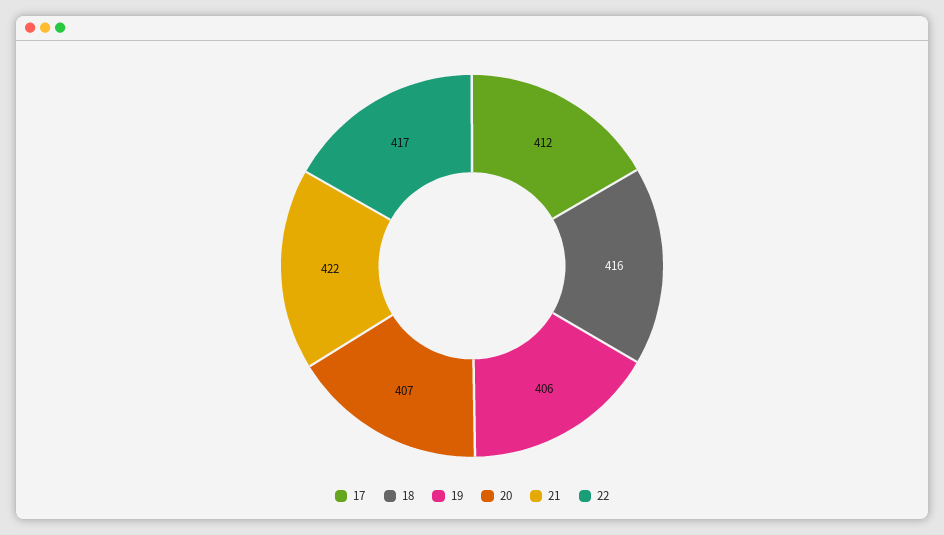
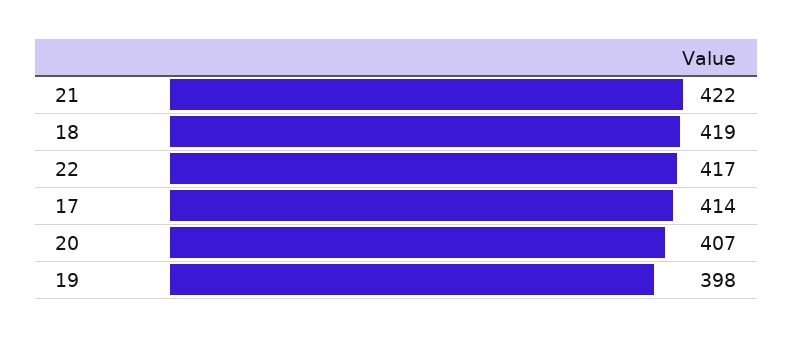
  {
-   "17": 412,
+   "17": 414,
-   "18": 416,
+   "18": 419,
-   "19": 406,
+   "19": 398,
    "20": 407,
    "21": 422,
    "22": 417
  }

